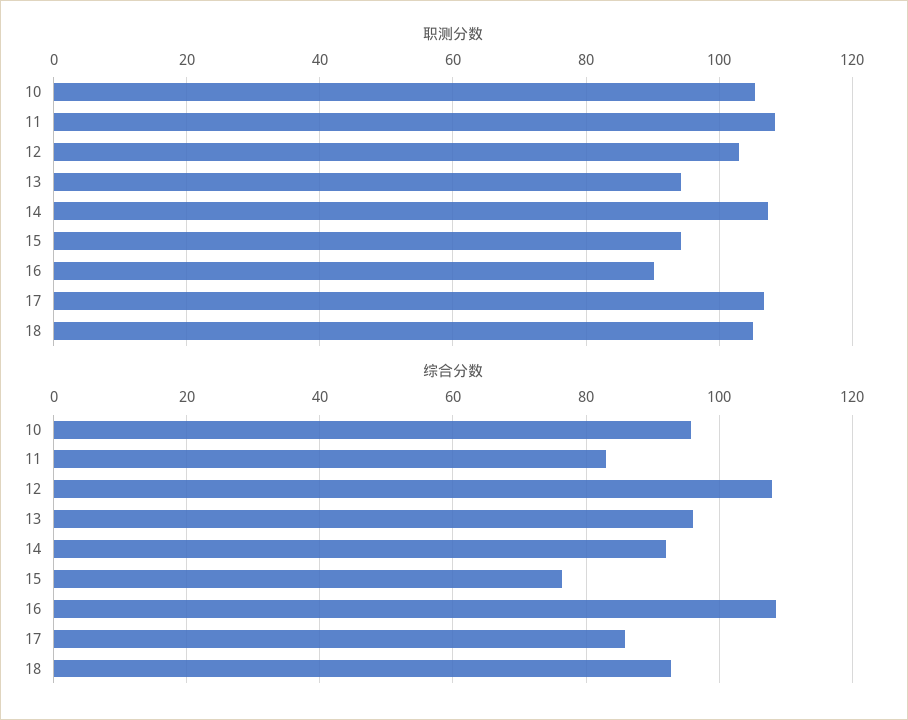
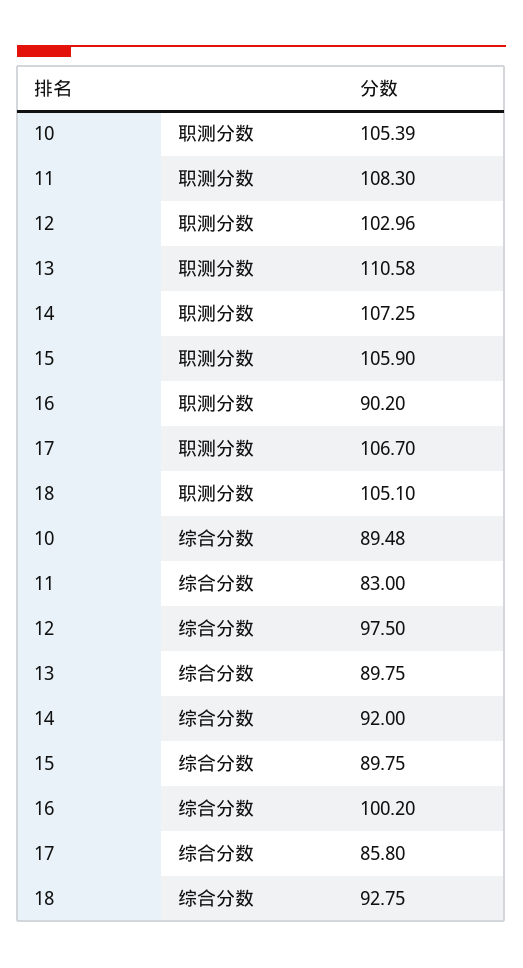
  {
    "职测分数": {
      "10": 105.39,
      "11": 108.3,
      "12": 102.96,
-     "13": 94,
+     "13": 110.58,
      "14": 107.25,
-     "15": 94,
+     "15": 105.9,
      "16": 90.2,
      "17": 106.7,
      "18": 105.1
    },
    "综合分数": {
-     "10": 96,
+     "10": 89.48,
      "11": 83,
-     "12": 108,
+     "12": 97.5,
-     "13": 96,
+     "13": 89.75,
      "14": 92,
-     "15": 76,
+     "15": 89.75,
-     "16": 108,
+     "16": 100.2,
      "17": 85.8,
      "18": 92.75
    }
  }

